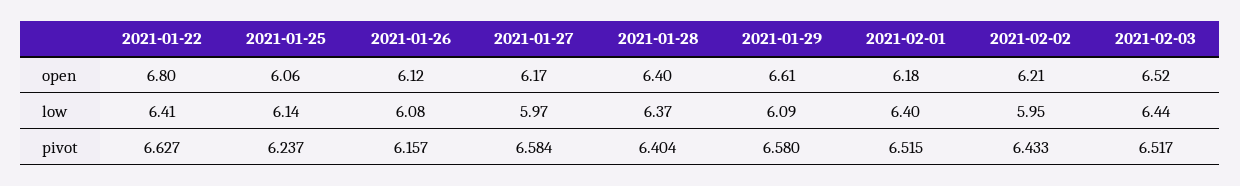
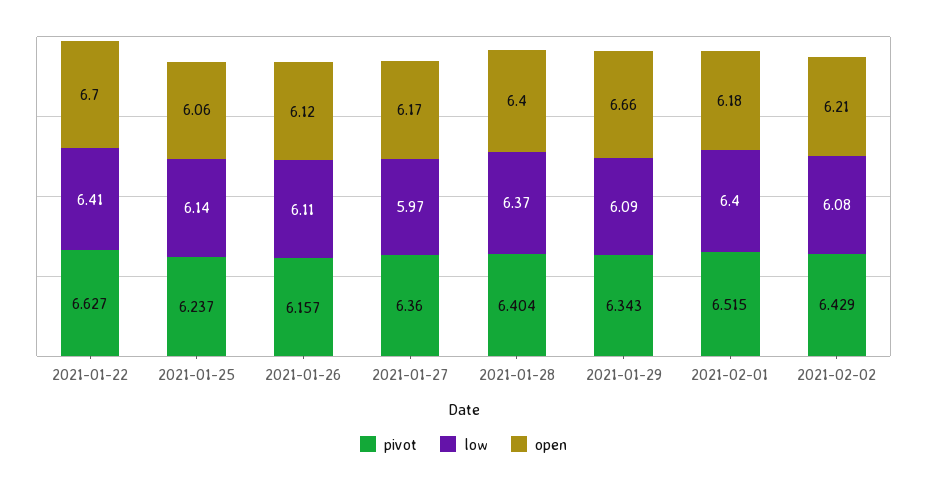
  {
    "open": {
-     "2021-01-22": 6.8,
+     "2021-01-22": 6.7,
      "2021-01-25": 6.06,
      "2021-01-26": 6.12,
      "2021-01-27": 6.17,
      "2021-01-28": 6.4,
-     "2021-01-29": 6.61,
+     "2021-01-29": 6.66,
      "2021-02-01": 6.18,
-     "2021-02-02": 6.21,
+     "2021-02-02": 6.21
-     "2021-02-03": 6.52
    },
    "low": {
      "2021-01-22": 6.41,
      "2021-01-25": 6.14,
-     "2021-01-26": 6.08,
+     "2021-01-26": 6.11,
      "2021-01-27": 5.97,
      "2021-01-28": 6.37,
      "2021-01-29": 6.09,
      "2021-02-01": 6.4,
-     "2021-02-02": 5.95,
+     "2021-02-02": 6.08
-     "2021-02-03": 6.44
    },
    "pivot": {
      "2021-01-22": 6.627,
      "2021-01-25": 6.237,
      "2021-01-26": 6.157,
-     "2021-01-27": 6.584,
+     "2021-01-27": 6.36,
      "2021-01-28": 6.404,
-     "2021-01-29": 6.58,
+     "2021-01-29": 6.343,
      "2021-02-01": 6.515,
-     "2021-02-02": 6.433,
+     "2021-02-02": 6.429
-     "2021-02-03": 6.517
    }
  }

